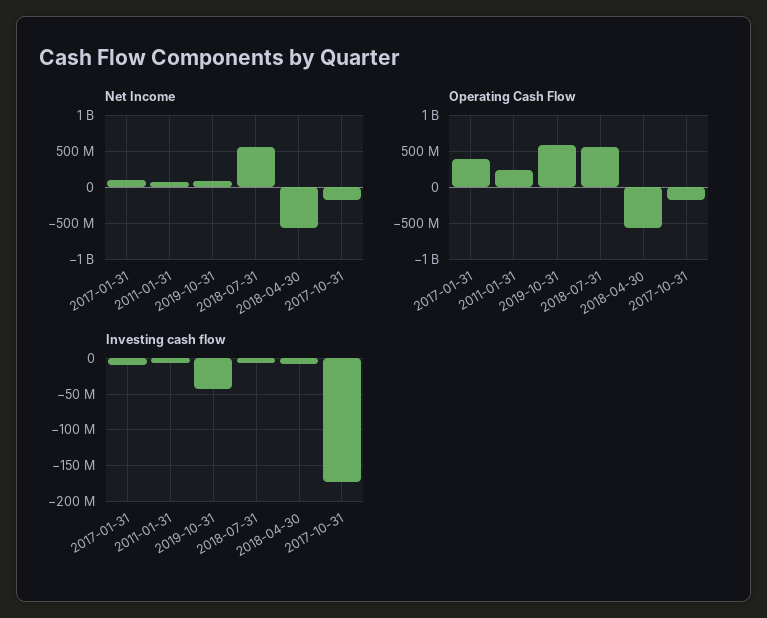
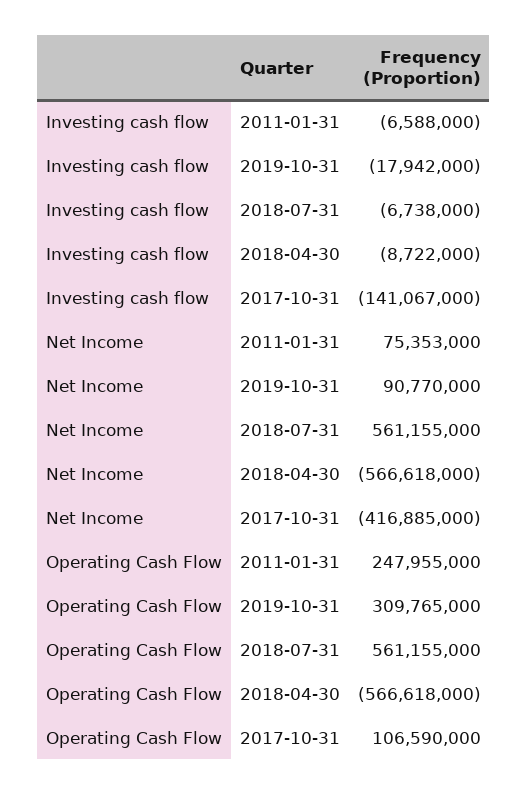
  {
    "Net Income": {
-     "2017-01-31": 100000000,
      "2011-01-31": 75353000,
      "2019-10-31": 90770000,
      "2018-07-31": 561155000,
      "2018-04-30": -566618000,
-     "2017-10-31": -200000000
+     "2017-10-31": -416885000
    },
    "Operating Cash Flow": {
-     "2017-01-31": 400000000,
      "2011-01-31": 247955000,
-     "2019-10-31": 600000000,
+     "2019-10-31": 309765000,
      "2018-07-31": 561155000,
      "2018-04-30": -566618000,
-     "2017-10-31": -200000000
+     "2017-10-31": 106590000
    },
    "Investing cash flow": {
-     "2017-01-31": -10000000,
      "2011-01-31": -6588000,
-     "2019-10-31": -40000000,
+     "2019-10-31": -17942000,
      "2018-07-31": -6738000,
      "2018-04-30": -8722000,
-     "2017-10-31": -170000000
+     "2017-10-31": -141067000
    }
  }

